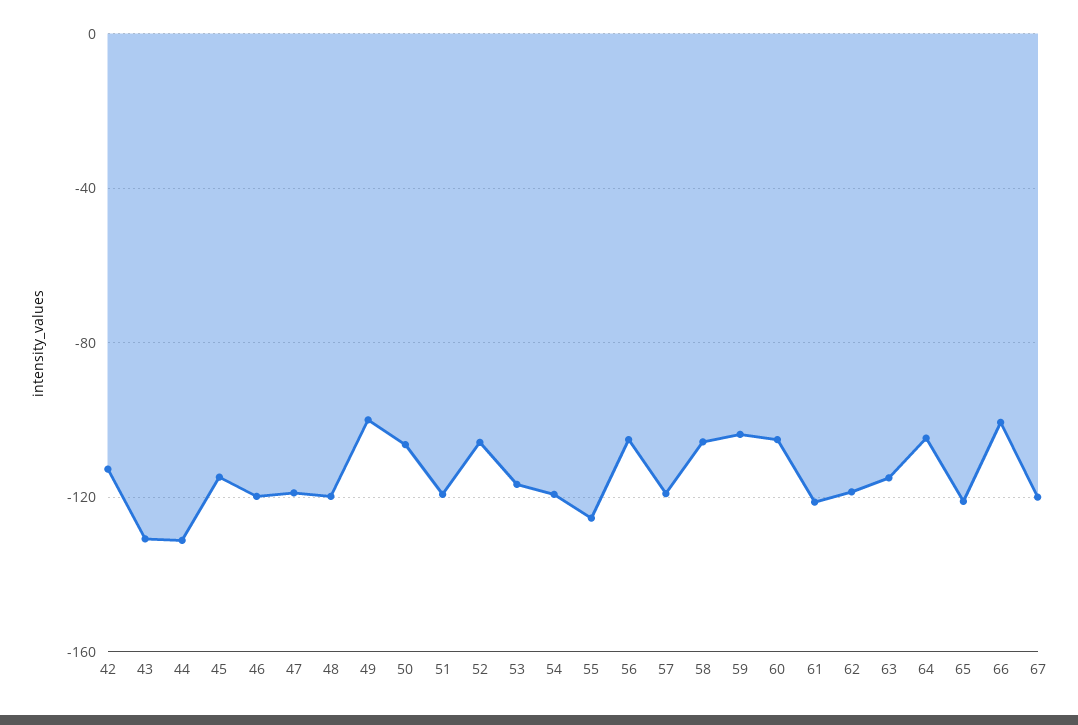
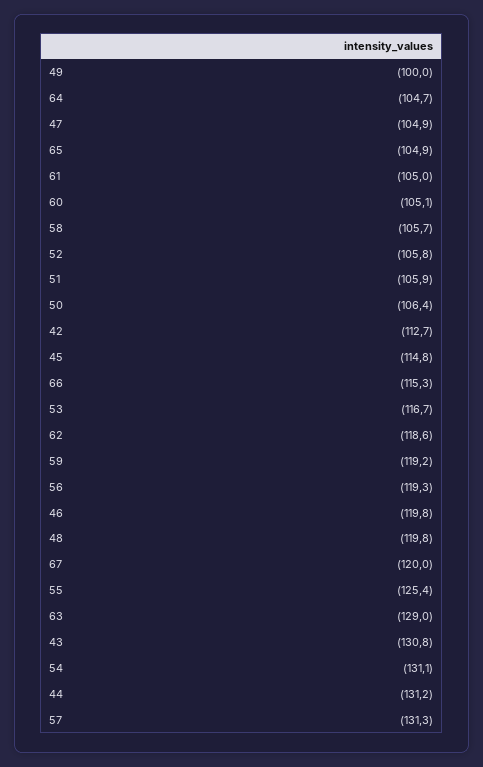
  {
    "42": -112.7,
    "43": -130.8,
    "44": -131.2,
    "45": -114.8,
    "46": -119.8,
-   "47": -120,
+   "47": -104.9,
    "48": -119.8,
    "49": -100,
    "50": -106.4,
-   "51": -120,
+   "51": -105.9,
    "52": -105.8,
    "53": -116.7,
-   "54": -120,
+   "54": -131.1,
    "55": -125.4,
-   "56": -105,
+   "56": -119.3,
-   "57": -120,
+   "57": -131.3,
    "58": -105.7,
-   "59": -105,
+   "59": -119.2,
    "60": -105.1,
-   "61": -120,
+   "61": -105,
    "62": -118.6,
-   "63": -115,
+   "63": -129,
    "64": -104.7,
-   "65": -120,
+   "65": -104.9,
-   "66": -100,
+   "66": -115.3,
    "67": -120
  }

